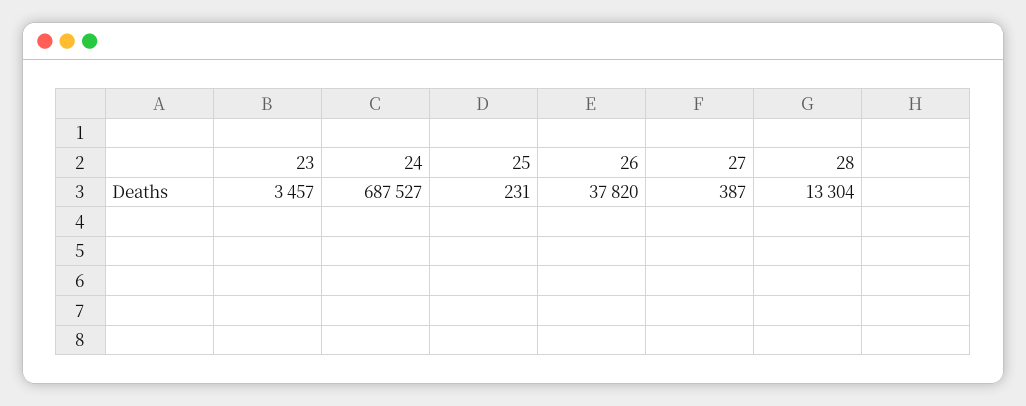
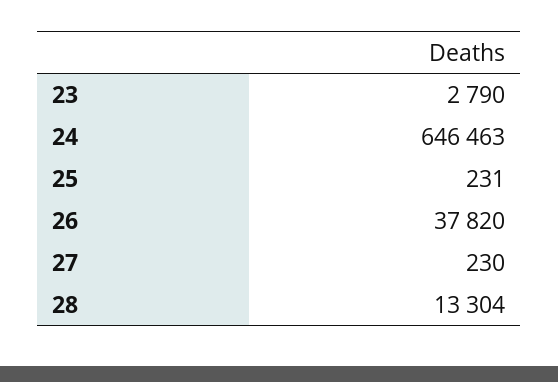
  {
-   "23": 3457,
+   "23": 2790,
-   "24": 687527,
+   "24": 646463,
    "25": 231,
    "26": 37820,
-   "27": 387,
+   "27": 230,
    "28": 13304
  }

